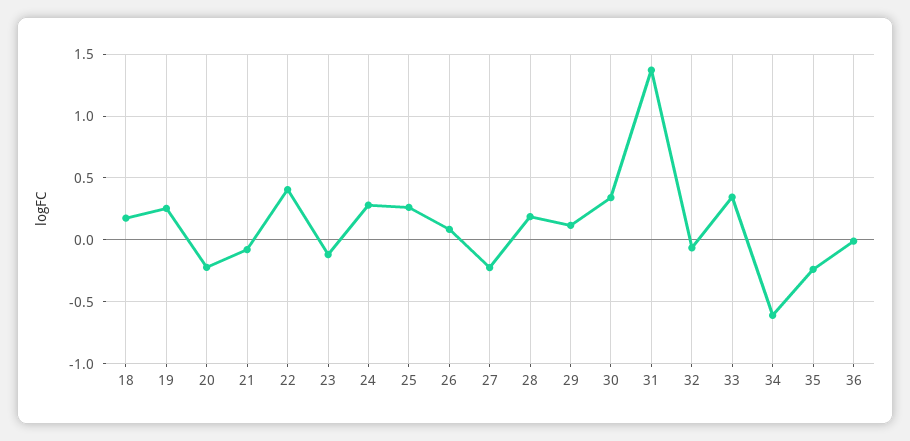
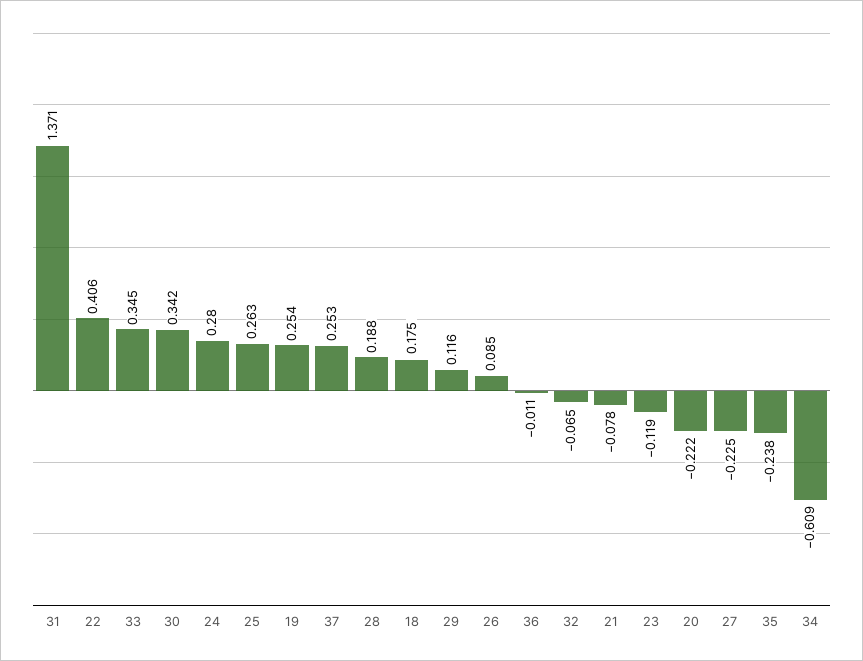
  {
    "18": 0.175,
    "19": 0.254,
    "20": -0.222,
    "21": -0.078,
    "22": 0.406,
    "23": -0.119,
    "24": 0.28,
    "25": 0.263,
    "26": 0.085,
    "27": -0.225,
    "28": 0.188,
    "29": 0.116,
    "30": 0.342,
    "31": 1.371,
    "32": -0.065,
    "33": 0.345,
    "34": -0.609,
    "35": -0.238,
-   "36": -0.011
+   "36": -0.011,
+   "37": 0.253
  }

